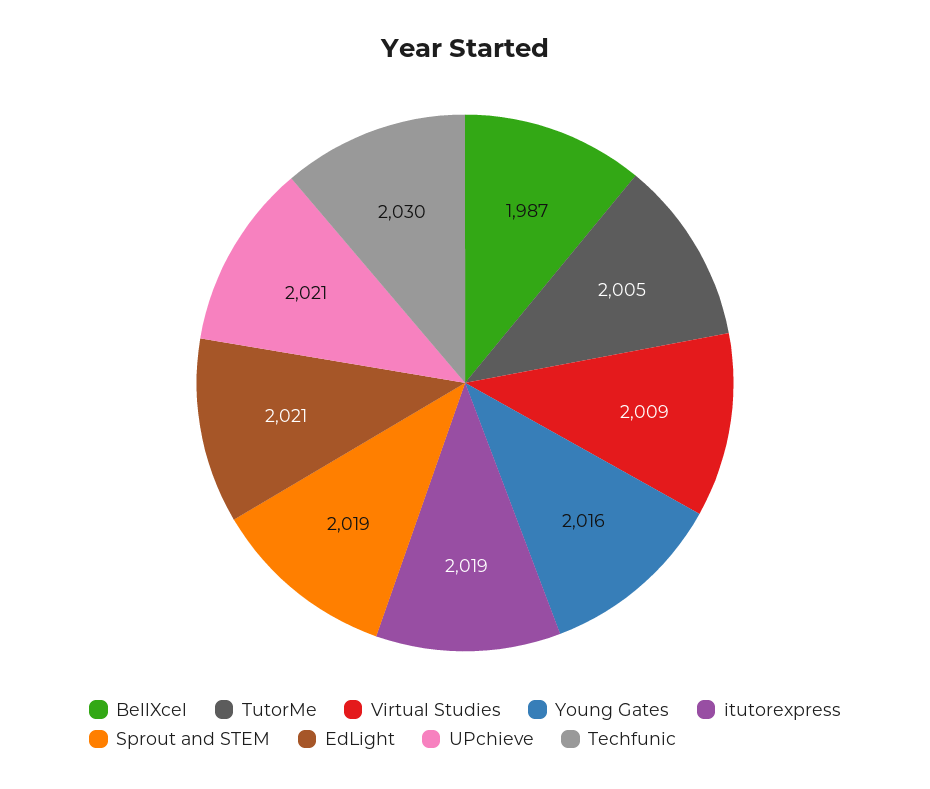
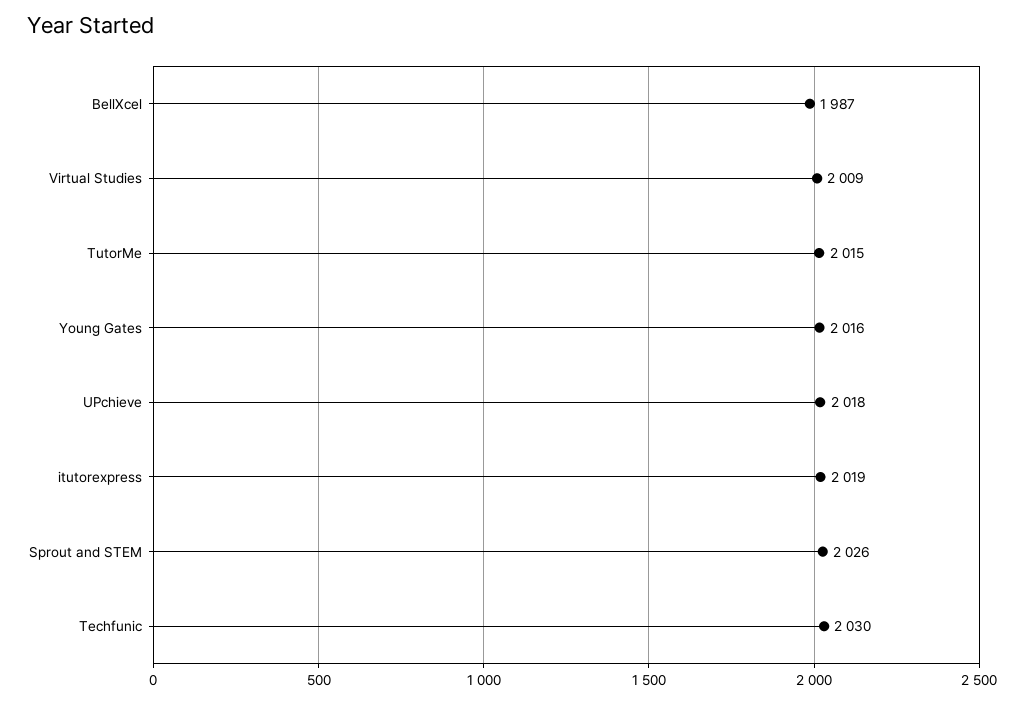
  {
    "BellXcel": 1987,
-   "TutorMe": 2005,
+   "TutorMe": 2015,
    "Virtual Studies": 2009,
    "Young Gates": 2016,
    "itutorexpress": 2019,
-   "Sprout and STEM": 2019,
+   "Sprout and STEM": 2026,
-   "EdLight": 2021,
-   "UPchieve": 2021,
+   "UPchieve": 2018,
    "Techfunic": 2030
  }

